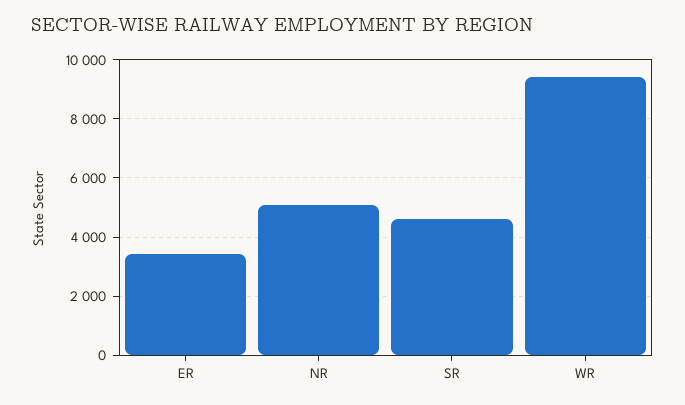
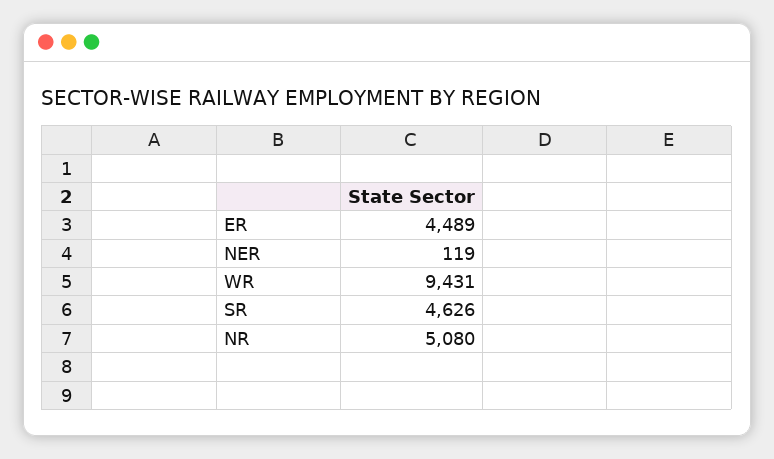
  {
-   "ER": 3500,
+   "ER": 4489,
    "NR": 5080,
    "SR": 4626,
-   "WR": 9431
+   "WR": 9431,
+   "NER": 119
  }

